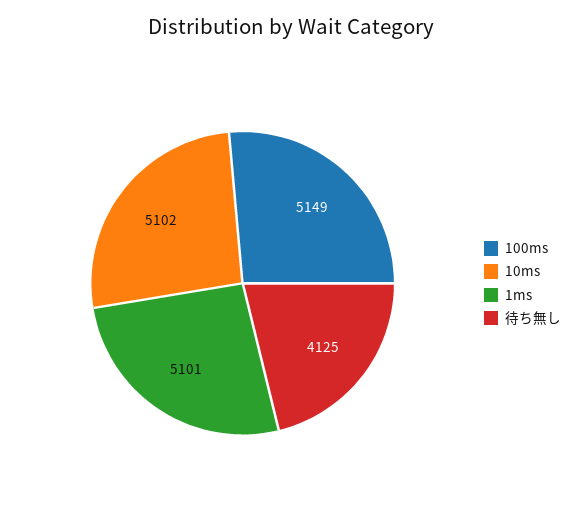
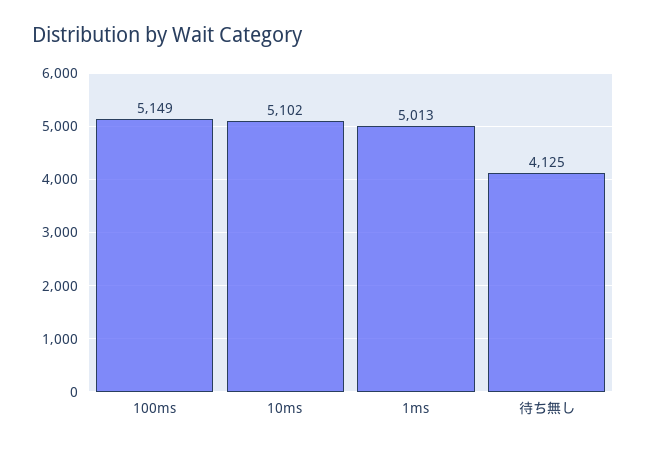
  {
    "100ms": 5149,
    "10ms": 5102,
-   "1ms": 5101,
+   "1ms": 5013,
    "待ち無し": 4125
  }

